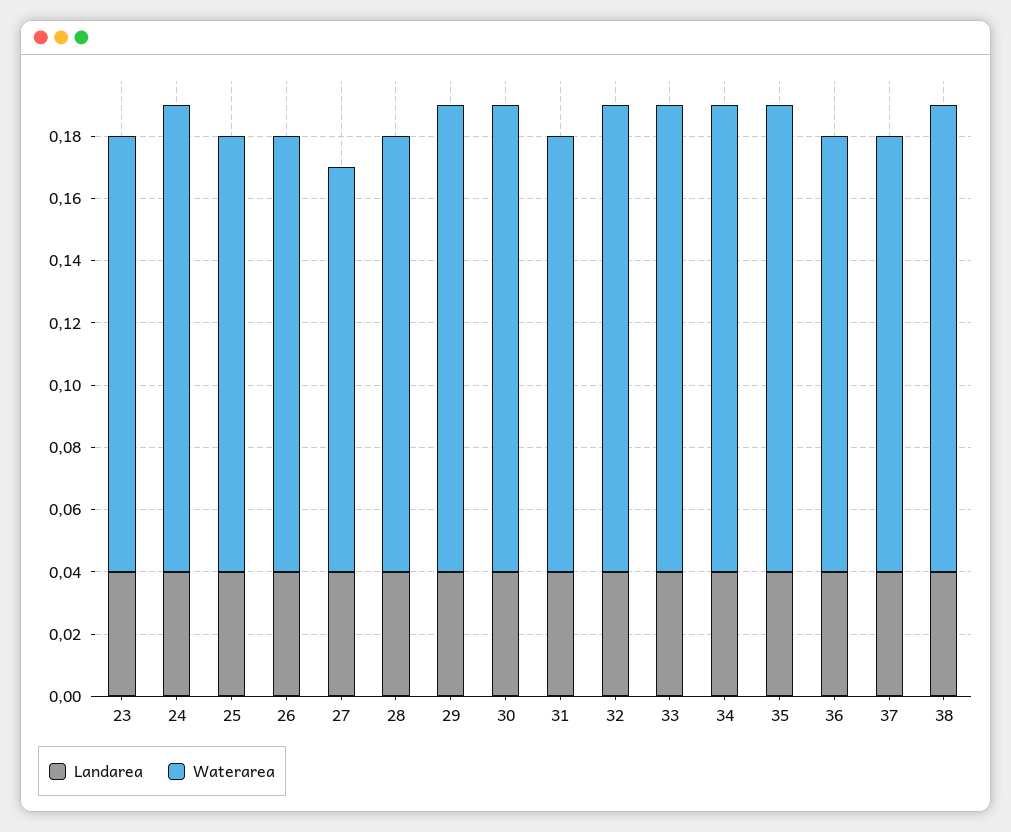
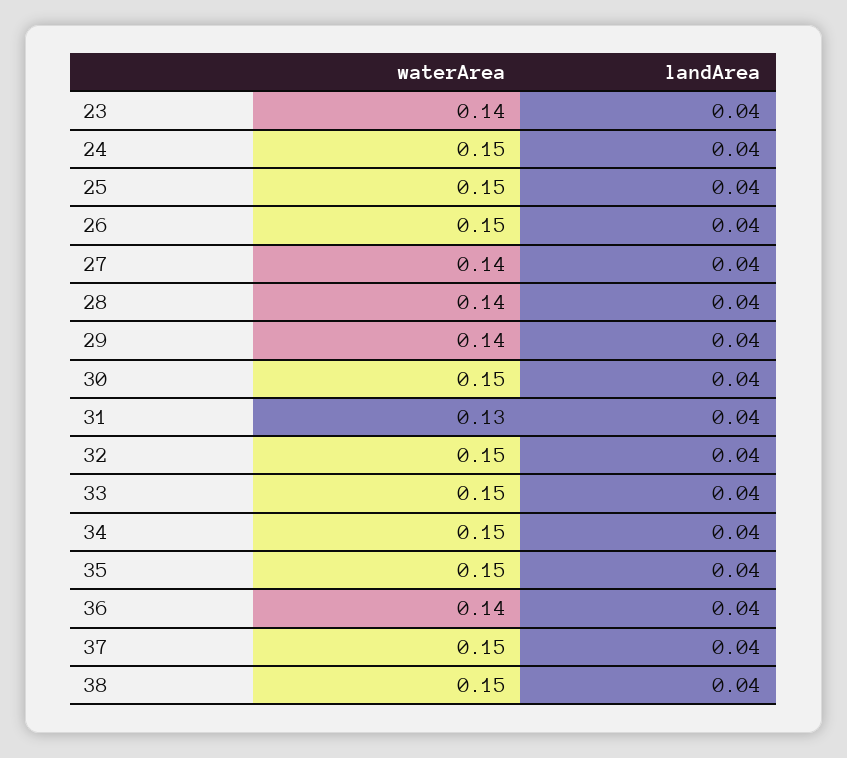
  {
    "Landarea": {
      "23": 0.04,
      "24": 0.04,
      "25": 0.04,
      "26": 0.04,
      "27": 0.04,
      "28": 0.04,
      "29": 0.04,
      "30": 0.04,
      "31": 0.04,
      "32": 0.04,
      "33": 0.04,
      "34": 0.04,
      "35": 0.04,
      "36": 0.04,
      "37": 0.04,
      "38": 0.04
    },
    "Waterarea": {
      "23": 0.14,
      "24": 0.15,
-     "25": 0.14,
+     "25": 0.15,
-     "26": 0.14,
+     "26": 0.15,
-     "27": 0.13,
+     "27": 0.14,
      "28": 0.14,
-     "29": 0.15,
+     "29": 0.14,
      "30": 0.15,
-     "31": 0.14,
+     "31": 0.13,
      "32": 0.15,
      "33": 0.15,
      "34": 0.15,
      "35": 0.15,
      "36": 0.14,
-     "37": 0.14,
+     "37": 0.15,
      "38": 0.15
    }
  }

